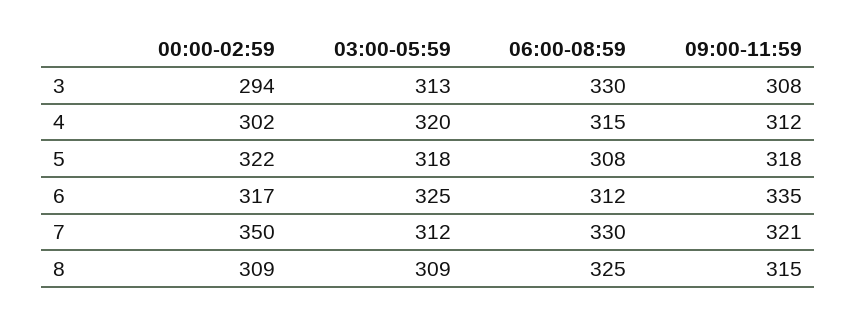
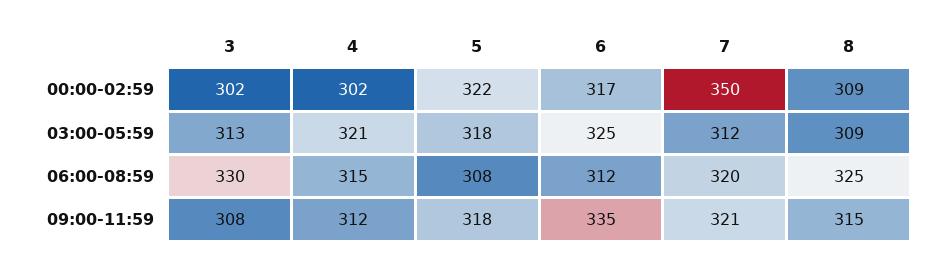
  {
    "00:00-02:59": {
-     "3": 294,
+     "3": 302,
      "4": 302,
      "5": 322,
      "6": 317,
      "7": 350,
      "8": 309
    },
    "03:00-05:59": {
      "3": 313,
-     "4": 320,
+     "4": 321,
      "5": 318,
      "6": 325,
      "7": 312,
      "8": 309
    },
    "06:00-08:59": {
      "3": 330,
      "4": 315,
      "5": 308,
      "6": 312,
-     "7": 330,
+     "7": 320,
      "8": 325
    },
    "09:00-11:59": {
      "3": 308,
      "4": 312,
      "5": 318,
      "6": 335,
      "7": 321,
      "8": 315
    }
  }

